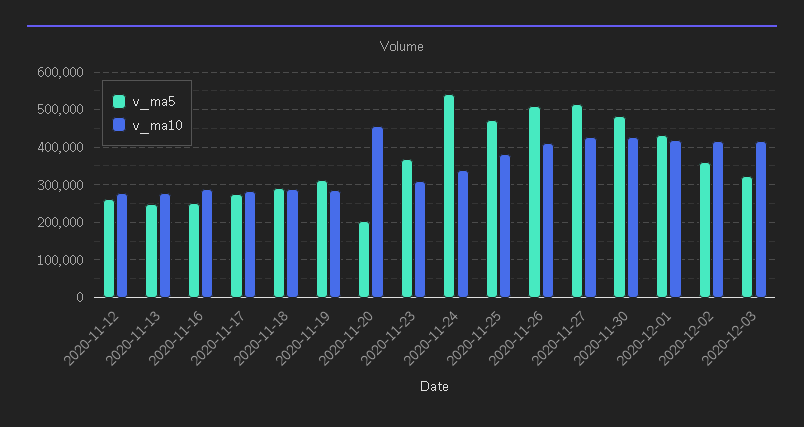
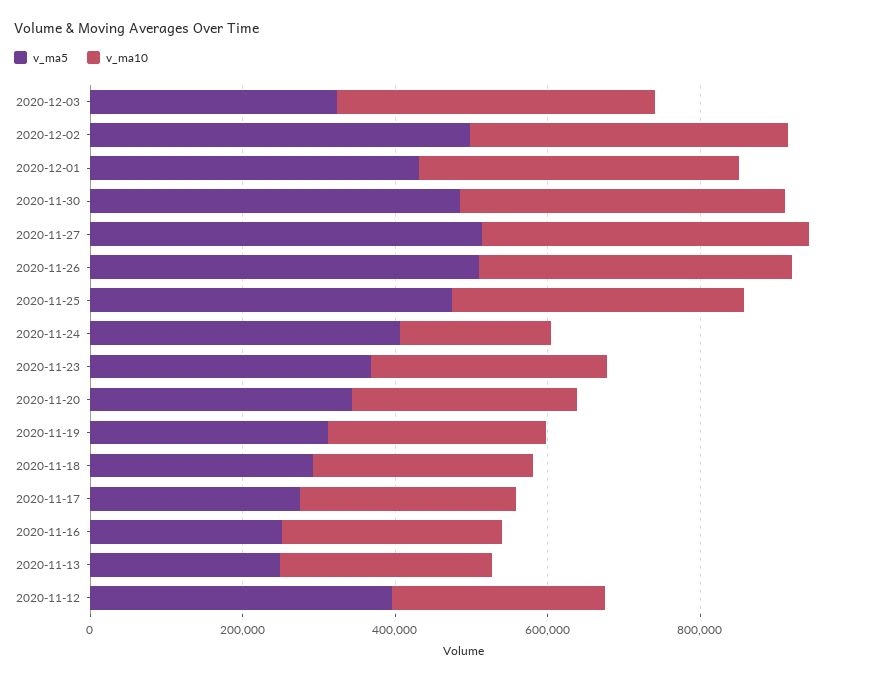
  {
    "v_ma5": {
-     "2020-11-12": 260000,
+     "2020-11-12": 400000,
      "2020-11-13": 240000,
      "2020-11-16": 260000,
      "2020-11-17": 280000,
      "2020-11-18": 300000,
      "2020-11-19": 320000,
-     "2020-11-20": 200000,
+     "2020-11-20": 350000,
      "2020-11-23": 360000,
-     "2020-11-24": 540000,
+     "2020-11-24": 400000,
      "2020-11-25": 480000,
      "2020-11-26": 500000,
      "2020-11-27": 520000,
      "2020-11-30": 480000,
      "2020-12-01": 440000,
-     "2020-12-02": 360000,
+     "2020-12-02": 500000,
      "2020-12-03": 320000
    },
    "v_ma10": {
      "2020-11-12": 280000,
      "2020-11-13": 280000,
      "2020-11-16": 280000,
      "2020-11-17": 280000,
      "2020-11-18": 280000,
      "2020-11-19": 280000,
-     "2020-11-20": 460000,
+     "2020-11-20": 300000,
      "2020-11-23": 300000,
-     "2020-11-24": 340000,
+     "2020-11-24": 200000,
      "2020-11-25": 380000,
      "2020-11-26": 420000,
      "2020-11-27": 420000,
      "2020-11-30": 420000,
      "2020-12-01": 420000,
      "2020-12-02": 420000,
      "2020-12-03": 420000
    }
  }

